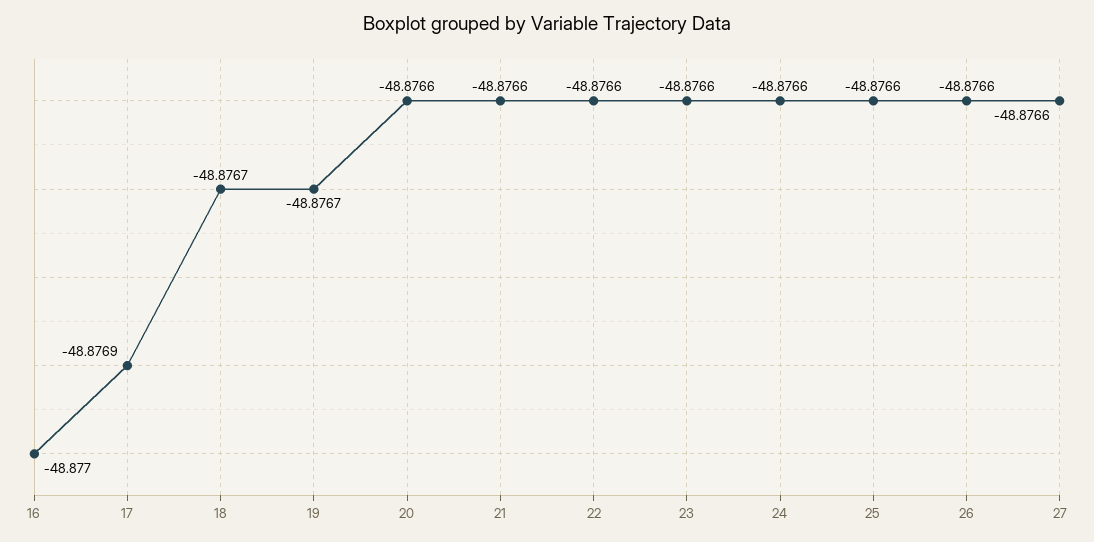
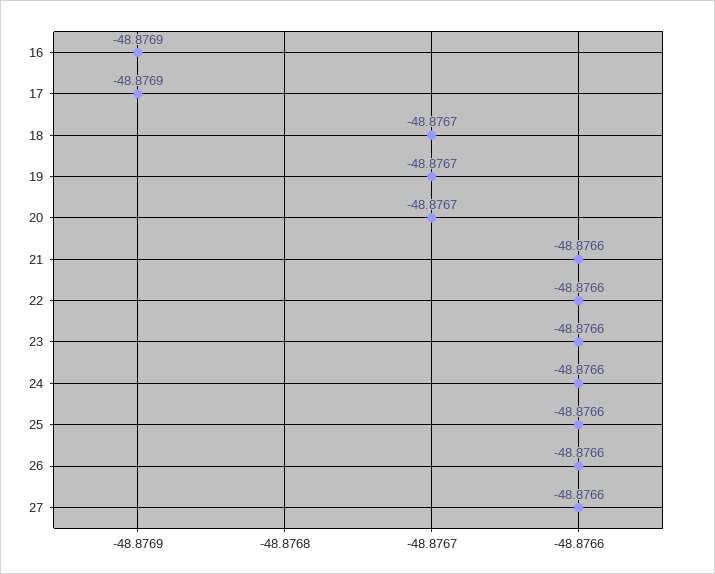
  {
-   "16": -48.877,
+   "16": -48.8769,
    "17": -48.8769,
    "18": -48.8767,
    "19": -48.8767,
-   "20": -48.8766,
+   "20": -48.8767,
    "21": -48.8766,
    "22": -48.8766,
    "23": -48.8766,
    "24": -48.8766,
    "25": -48.8766,
    "26": -48.8766,
    "27": -48.8766
  }

